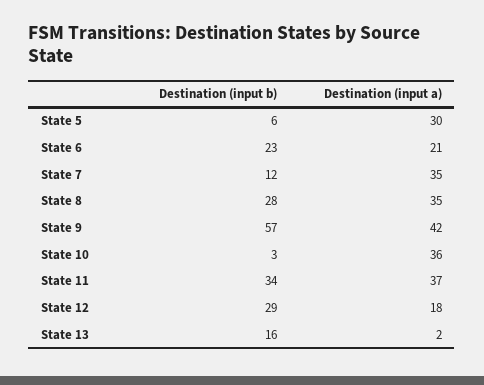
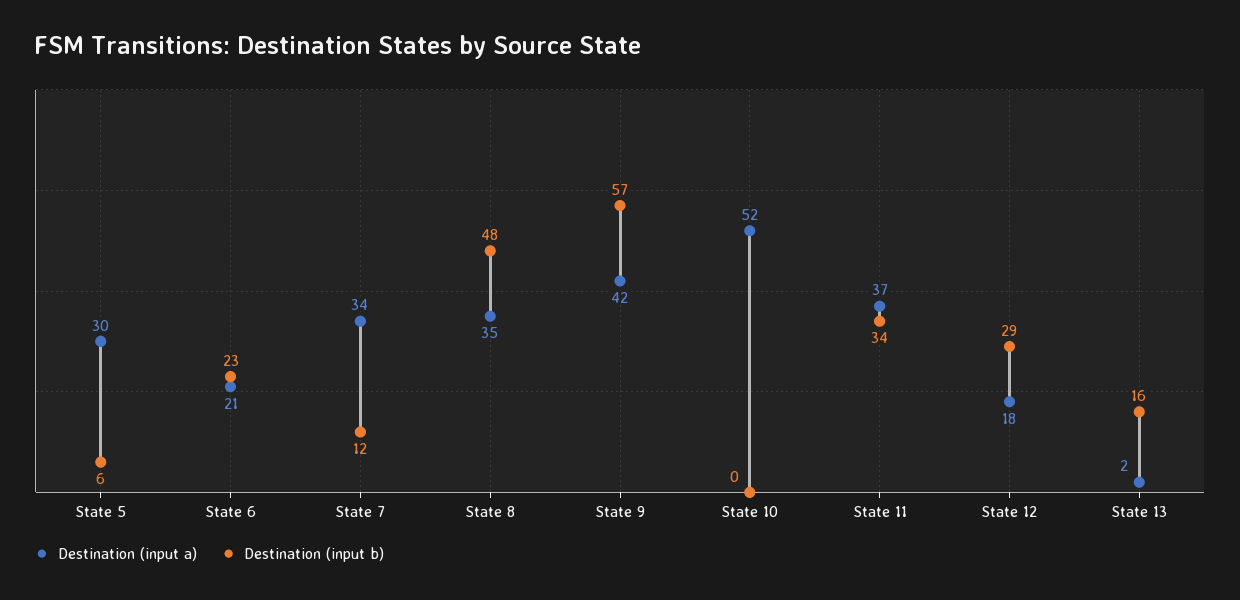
  {
    "Destination (input b)": {
      "State 5": 6,
      "State 6": 23,
      "State 7": 12,
-     "State 8": 28,
+     "State 8": 48,
      "State 9": 57,
-     "State 10": 3,
+     "State 10": 0,
      "State 11": 34,
      "State 12": 29,
      "State 13": 16
    },
    "Destination (input a)": {
      "State 5": 30,
      "State 6": 21,
-     "State 7": 35,
+     "State 7": 34,
      "State 8": 35,
      "State 9": 42,
-     "State 10": 36,
+     "State 10": 52,
      "State 11": 37,
      "State 12": 18,
      "State 13": 2
    }
  }

